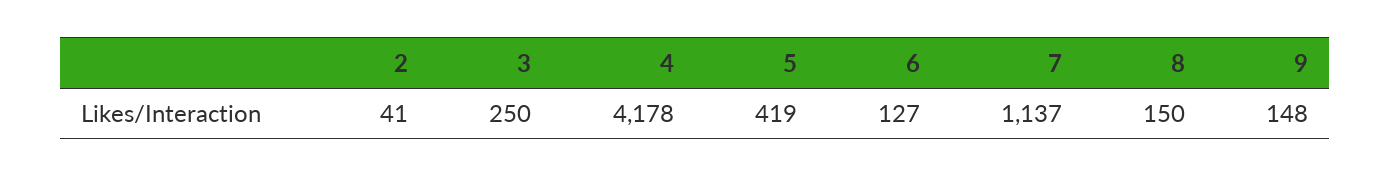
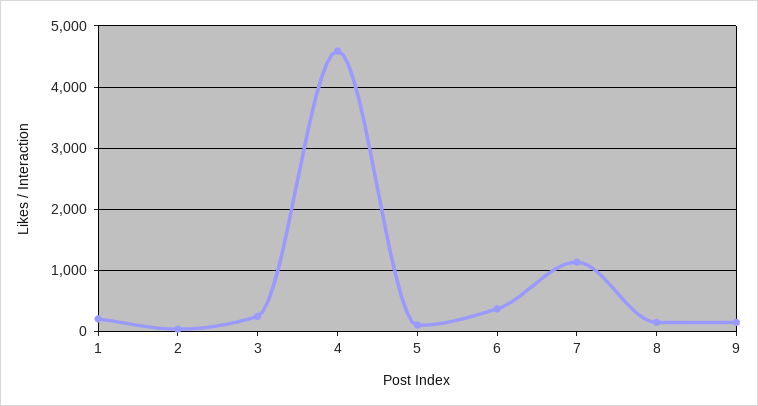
  {
    "2": 41,
    "3": 250,
-   "4": 4178,
+   "4": 4600,
-   "5": 419,
+   "5": 100,
-   "6": 127,
+   "6": 400,
    "7": 1137,
    "8": 150,
-   "9": 148
+   "9": 148,
+   "1": 200
  }

